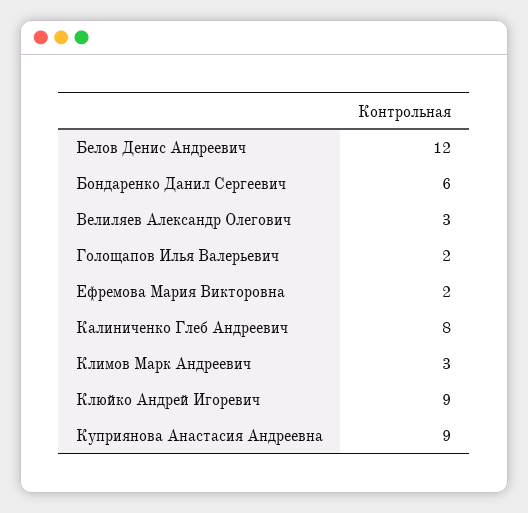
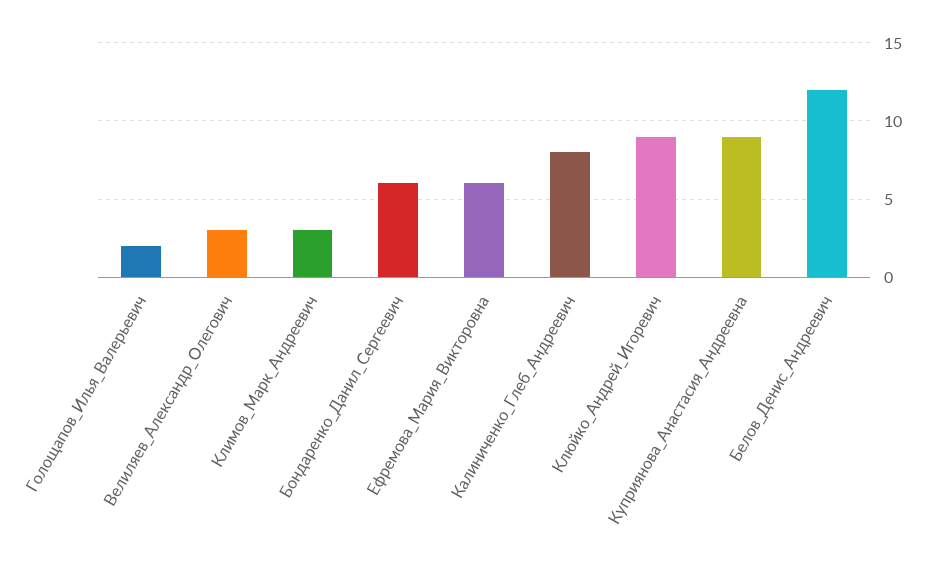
  {
    "Белов Денис Андреевич": 12,
    "Бондаренко Данил Сергеевич": 6,
    "Велиляев Александр Олегович": 3,
    "Голощапов Илья Валерьевич": 2,
-   "Ефремова Мария Викторовна": 2,
+   "Ефремова Мария Викторовна": 6,
    "Калиниченко Глеб Андреевич": 8,
    "Климов Марк Андреевич": 3,
    "Клюйко Андрей Игоревич": 9,
    "Куприянова Анастасия Андреевна": 9
  }

